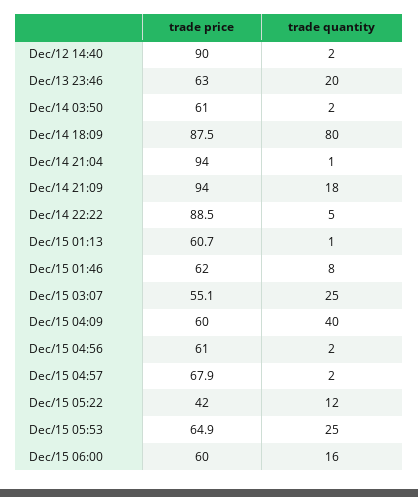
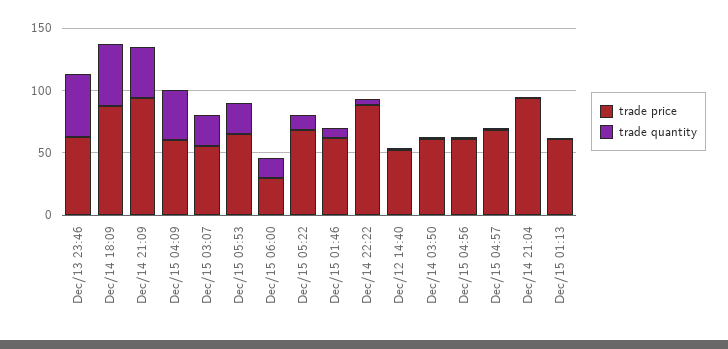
  {
    "trade price": {
-     "Dec/12 14:40": 90,
+     "Dec/12 14:40": 50,
      "Dec/13 23:46": 63,
      "Dec/14 03:50": 61,
      "Dec/14 18:09": 87.5,
      "Dec/14 21:04": 94,
      "Dec/14 21:09": 94,
      "Dec/14 22:22": 88.5,
      "Dec/15 01:13": 60.7,
      "Dec/15 01:46": 62,
      "Dec/15 03:07": 55.1,
      "Dec/15 04:09": 60,
      "Dec/15 04:56": 61,
      "Dec/15 04:57": 67.9,
-     "Dec/15 05:22": 42,
+     "Dec/15 05:22": 70,
      "Dec/15 05:53": 64.9,
-     "Dec/15 06:00": 60
+     "Dec/15 06:00": 30
    },
    "trade quantity": {
      "Dec/12 14:40": 2,
-     "Dec/13 23:46": 20,
+     "Dec/13 23:46": 50,
      "Dec/14 03:50": 2,
-     "Dec/14 18:09": 80,
+     "Dec/14 18:09": 50,
      "Dec/14 21:04": 1,
-     "Dec/14 21:09": 18,
+     "Dec/14 21:09": 40,
      "Dec/14 22:22": 5,
      "Dec/15 01:13": 1,
      "Dec/15 01:46": 8,
      "Dec/15 03:07": 25,
      "Dec/15 04:09": 40,
      "Dec/15 04:56": 2,
      "Dec/15 04:57": 2,
      "Dec/15 05:22": 12,
      "Dec/15 05:53": 25,
      "Dec/15 06:00": 16
    }
  }

